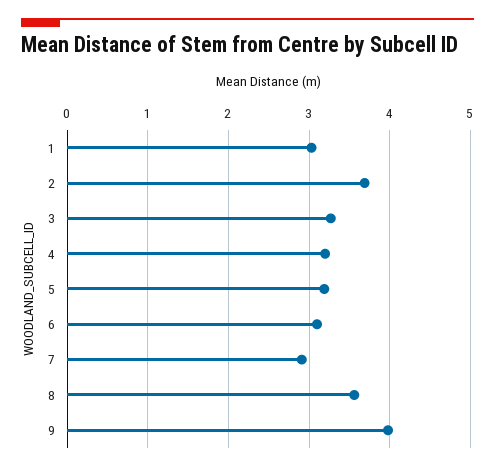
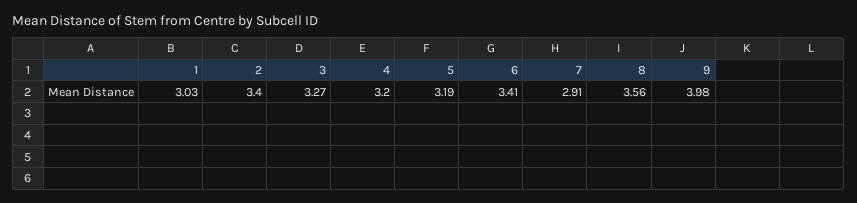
  {
    "1": 3.03,
-   "2": 3.7,
+   "2": 3.4,
    "3": 3.27,
    "4": 3.2,
    "5": 3.19,
-   "6": 3.1,
+   "6": 3.41,
    "7": 2.91,
    "8": 3.56,
    "9": 3.98
  }

